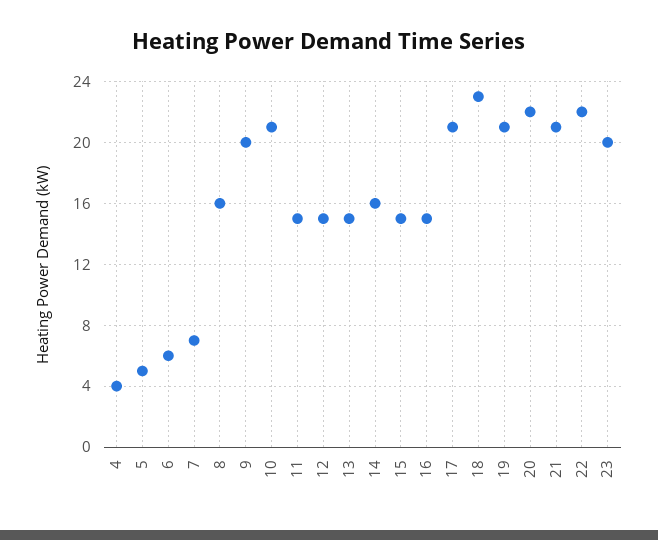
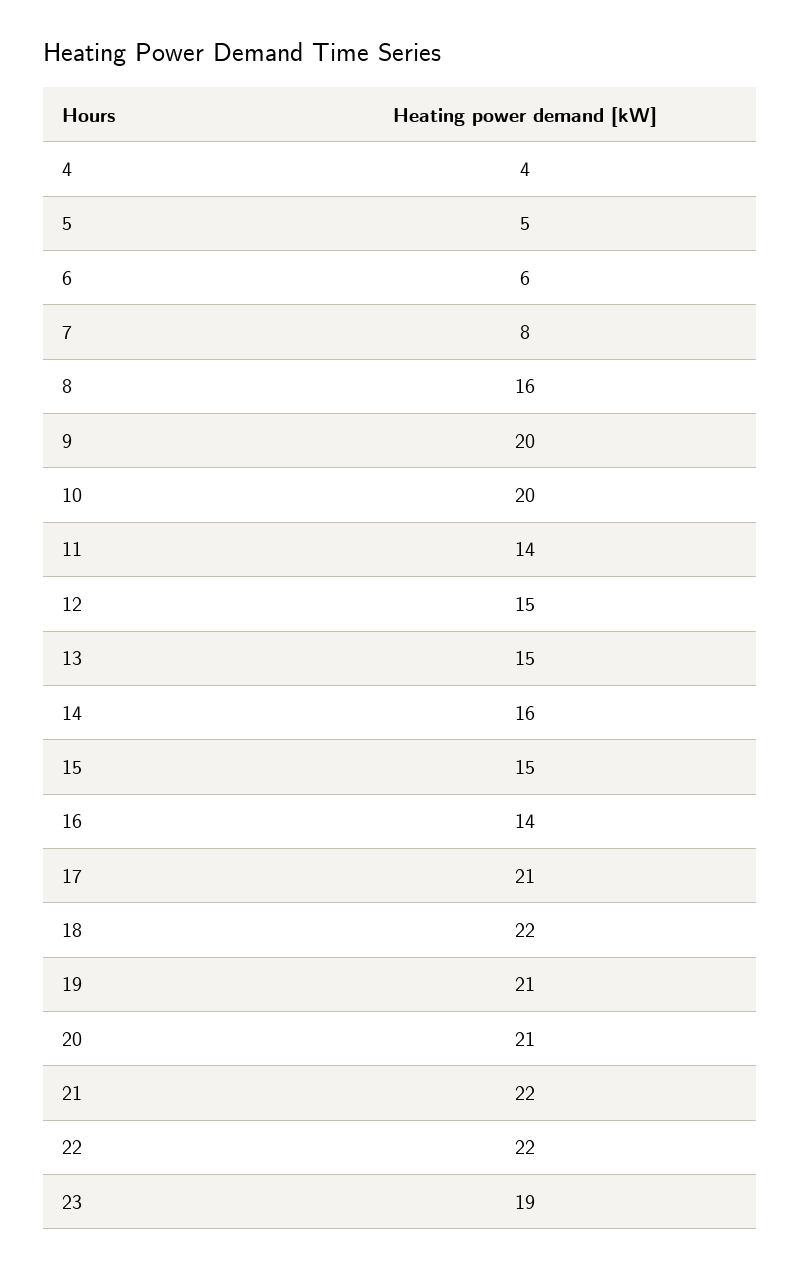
  {
    "4": 4,
    "5": 5,
    "6": 6,
-   "7": 7,
+   "7": 8,
    "8": 16,
    "9": 20,
-   "10": 21,
+   "10": 20,
-   "11": 15,
+   "11": 14,
    "12": 15,
    "13": 15,
    "14": 16,
    "15": 15,
-   "16": 15,
+   "16": 14,
    "17": 21,
-   "18": 23,
+   "18": 22,
    "19": 21,
-   "20": 22,
+   "20": 21,
-   "21": 21,
+   "21": 22,
    "22": 22,
-   "23": 20
+   "23": 19
  }

